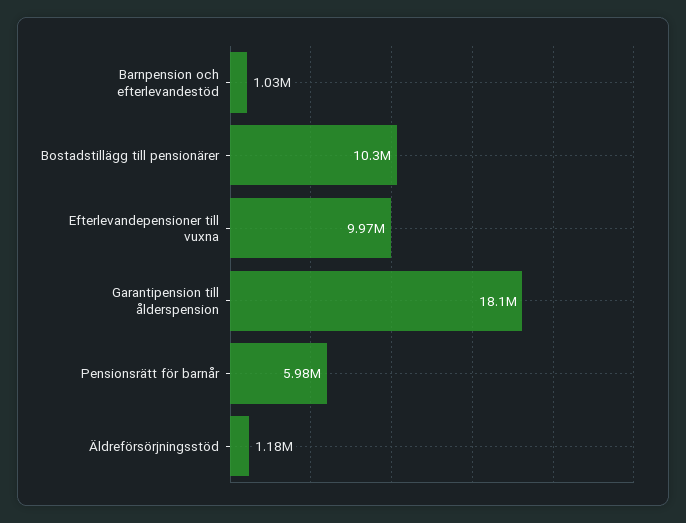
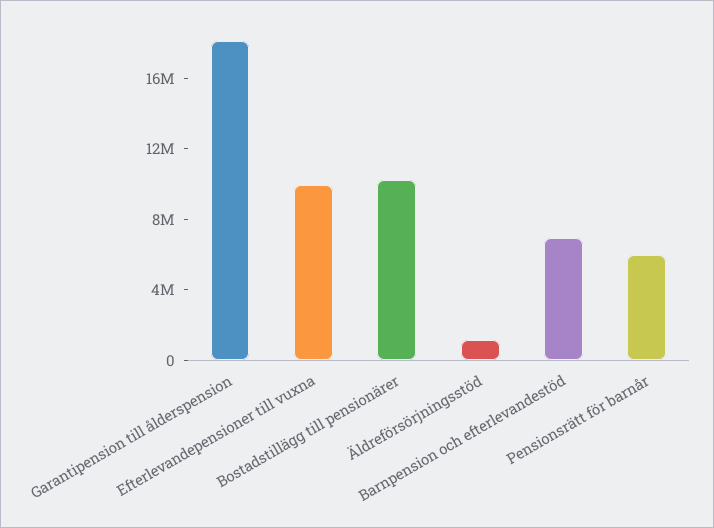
  {
-   "Barnpension och efterlevandestöd": 1030000,
+   "Barnpension och efterlevandestöd": 7000000,
    "Bostadstillägg till pensionärer": 10300000,
    "Efterlevandepensioner till vuxna": 9970000,
    "Garantipension till ålderspension": 18100000,
    "Pensionsrätt för barnår": 5980000,
    "Äldreförsörjningsstöd": 1180000
  }

